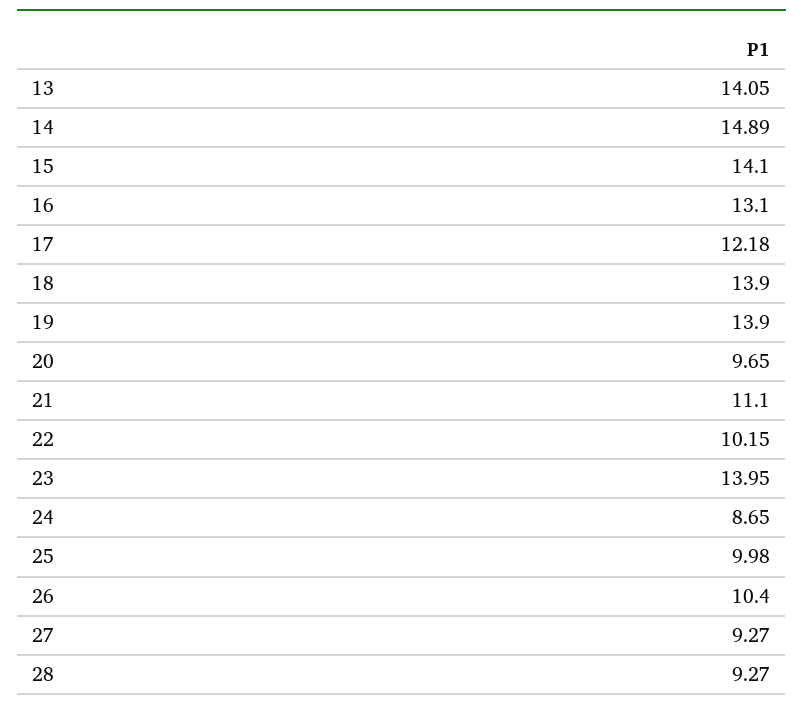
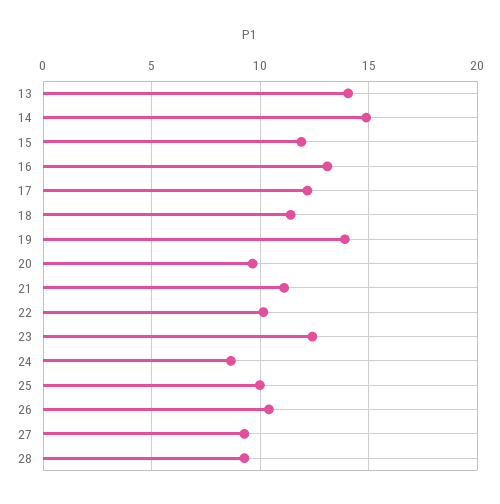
  {
    "13": 14.05,
    "14": 14.89,
-   "15": 14.1,
+   "15": 12,
    "16": 13.1,
    "17": 12.18,
-   "18": 13.9,
+   "18": 11.5,
    "19": 13.9,
    "20": 9.65,
    "21": 11.1,
    "22": 10.15,
-   "23": 13.95,
+   "23": 12.5,
    "24": 8.65,
    "25": 9.98,
    "26": 10.4,
    "27": 9.27,
    "28": 9.27
  }

